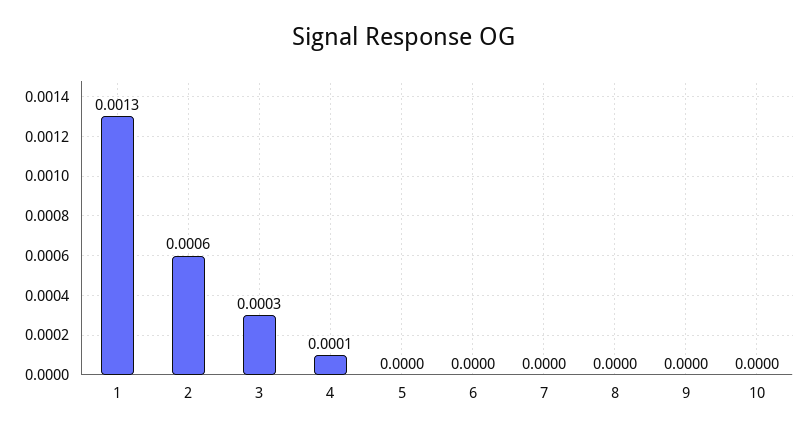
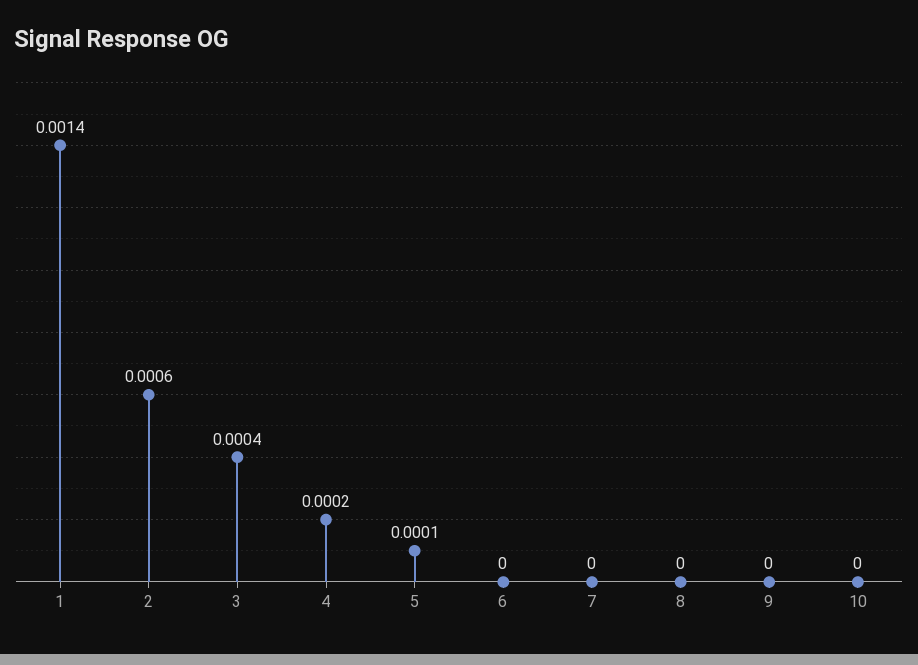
  {
-   "1": 0.0013,
+   "1": 0.0014,
    "2": 0.0006,
-   "3": 0.0003,
+   "3": 0.0004,
-   "4": 0.0001,
+   "4": 0.0002,
-   "5": 0,
+   "5": 0.0001,
    "6": 0,
    "7": 0,
    "8": 0,
    "9": 0,
    "10": 0
  }

